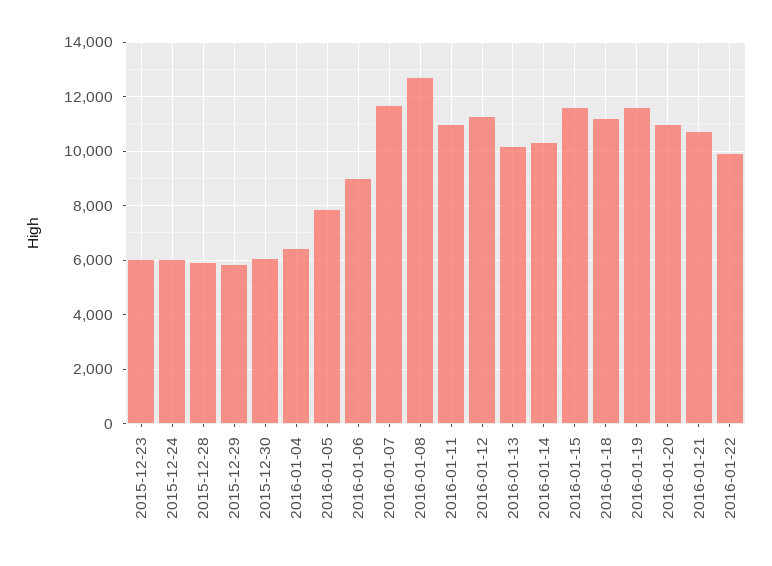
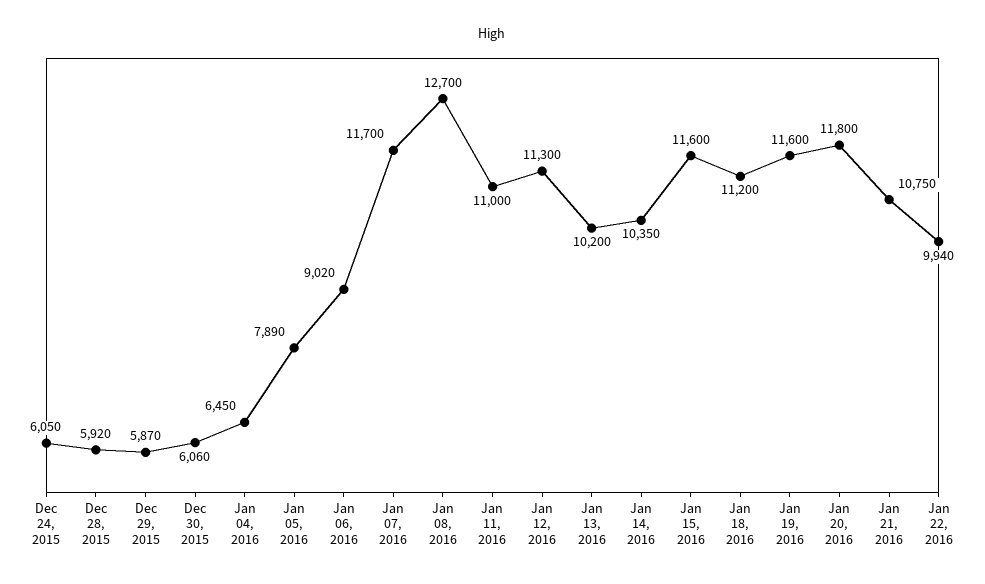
  {
-   "2015-12-23": 6000,
    "2015-12-24": 6050,
    "2015-12-28": 5920,
    "2015-12-29": 5870,
    "2015-12-30": 6060,
    "2016-01-04": 6450,
    "2016-01-05": 7890,
    "2016-01-06": 9020,
    "2016-01-07": 11700,
    "2016-01-08": 12700,
    "2016-01-11": 11000,
    "2016-01-12": 11300,
    "2016-01-13": 10200,
    "2016-01-14": 10350,
    "2016-01-15": 11600,
    "2016-01-18": 11200,
    "2016-01-19": 11600,
-   "2016-01-20": 11000,
+   "2016-01-20": 11800,
    "2016-01-21": 10750,
    "2016-01-22": 9940
  }

